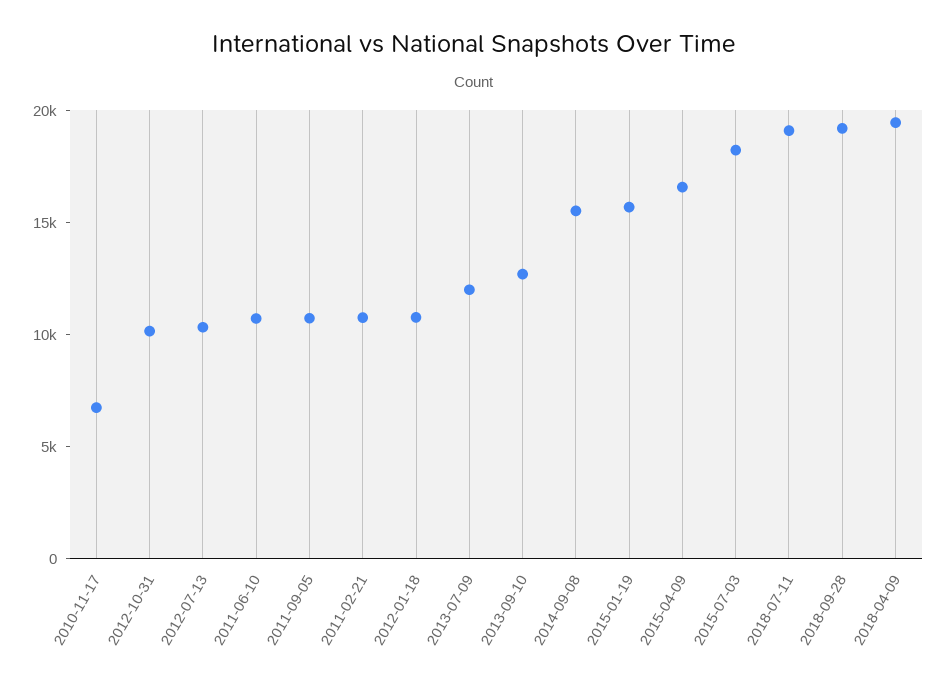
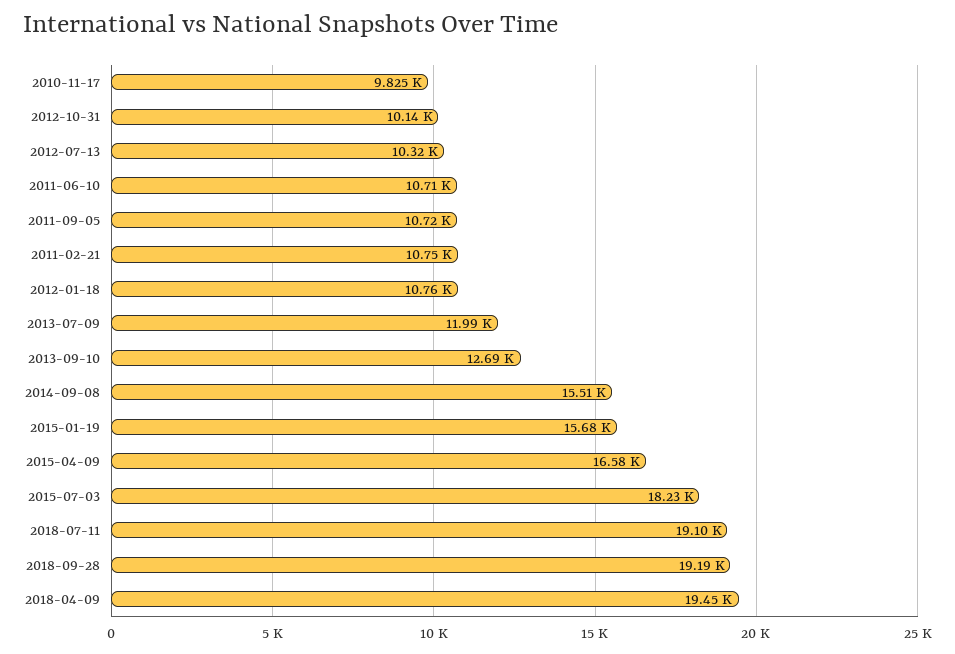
  {
-   "2010-11-17": 7000,
+   "2010-11-17": 9825,
    "2012-10-31": 10140,
    "2012-07-13": 10320,
    "2011-06-10": 10710,
    "2011-09-05": 10720,
    "2011-02-21": 10750,
    "2012-01-18": 10760,
    "2013-07-09": 11990,
    "2013-09-10": 12690,
    "2014-09-08": 15510,
    "2015-01-19": 15680,
    "2015-04-09": 16580,
    "2015-07-03": 18230,
    "2018-07-11": 19100,
    "2018-09-28": 19190,
    "2018-04-09": 19450
  }

